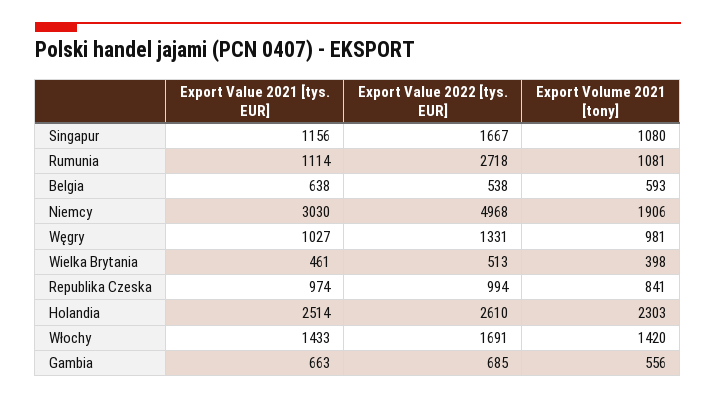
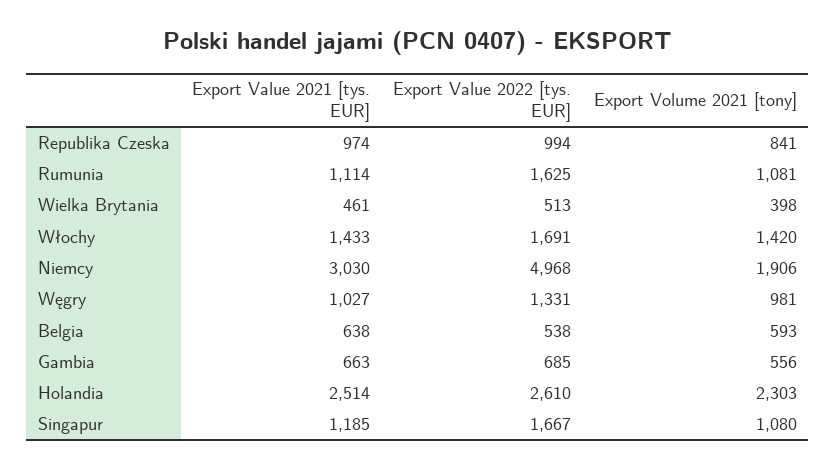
  {
    "Export Value 2021 [tys. EUR]": {
-     "Singapur": 1156,
+     "Singapur": 1185,
      "Rumunia": 1114,
      "Belgia": 638,
      "Niemcy": 3030,
      "Węgry": 1027,
      "Wielka Brytania": 461,
      "Republika Czeska": 974,
      "Holandia": 2514,
      "Włochy": 1433,
      "Gambia": 663
    },
    "Export Value 2022 [tys. EUR]": {
      "Singapur": 1667,
-     "Rumunia": 2718,
+     "Rumunia": 1625,
      "Belgia": 538,
      "Niemcy": 4968,
      "Węgry": 1331,
      "Wielka Brytania": 513,
      "Republika Czeska": 994,
      "Holandia": 2610,
      "Włochy": 1691,
      "Gambia": 685
    },
    "Export Volume 2021 [tony]": {
      "Singapur": 1080,
      "Rumunia": 1081,
      "Belgia": 593,
      "Niemcy": 1906,
      "Węgry": 981,
      "Wielka Brytania": 398,
      "Republika Czeska": 841,
      "Holandia": 2303,
      "Włochy": 1420,
      "Gambia": 556
    }
  }

